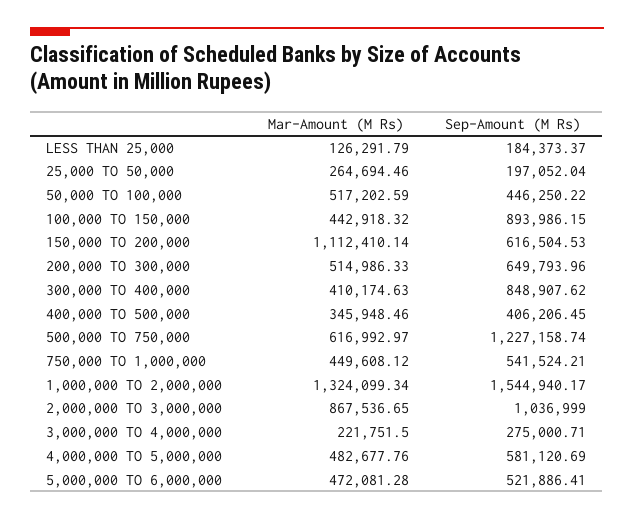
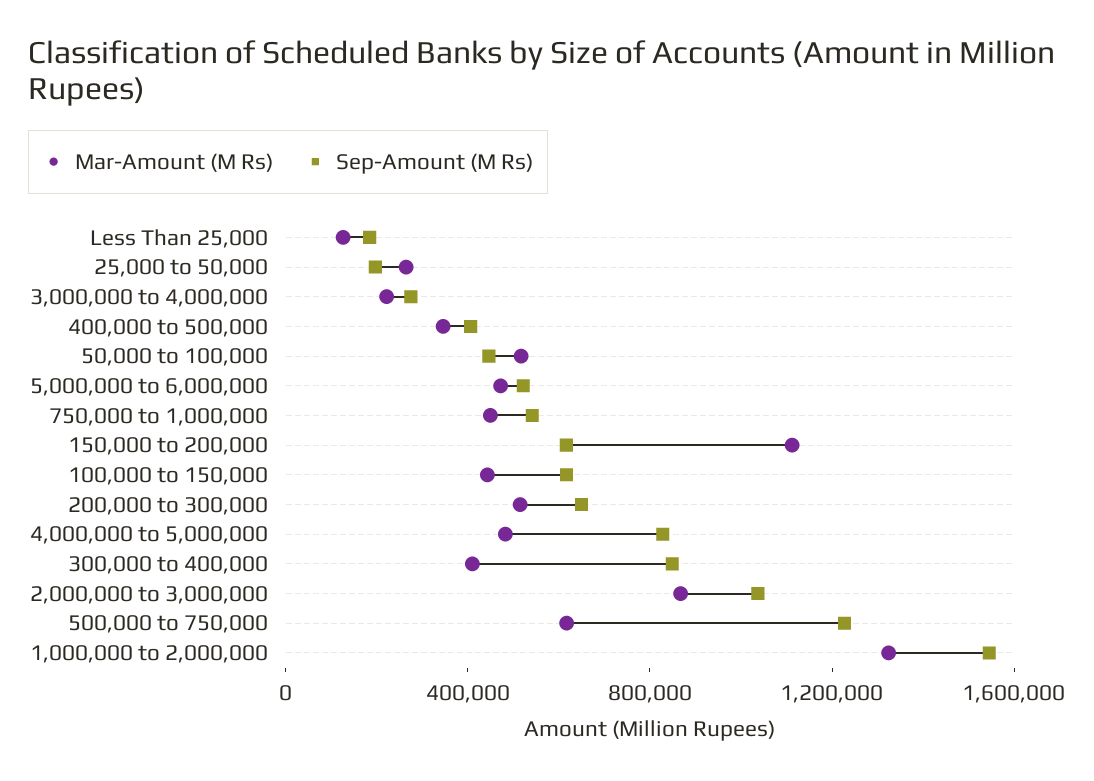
  {
    "Mar-Amount (M Rs)": {
      "LESS THAN 25,000": 126291.79,
      "25,000 TO 50,000": 264694.46,
      "50,000 TO 100,000": 517202.59,
      "100,000 TO 150,000": 442918.32,
      "150,000 TO 200,000": 1112410.14,
      "200,000 TO 300,000": 514986.33,
      "300,000 TO 400,000": 410174.63,
      "400,000 TO 500,000": 345948.46,
      "500,000 TO 750,000": 616992.97,
      "750,000 TO 1,000,000": 449608.12,
      "1,000,000 TO 2,000,000": 1324099.34,
      "2,000,000 TO 3,000,000": 867536.65,
      "3,000,000 TO 4,000,000": 221751.5,
      "4,000,000 TO 5,000,000": 482677.76,
      "5,000,000 TO 6,000,000": 472081.28
    },
    "Sep-Amount (M Rs)": {
      "LESS THAN 25,000": 184373.37,
      "25,000 TO 50,000": 197052.04,
      "50,000 TO 100,000": 446250.22,
-     "100,000 TO 150,000": 893986.15,
+     "100,000 TO 150,000": 600000,
      "150,000 TO 200,000": 616504.53,
      "200,000 TO 300,000": 649793.96,
      "300,000 TO 400,000": 848907.62,
      "400,000 TO 500,000": 406206.45,
      "500,000 TO 750,000": 1227158.74,
      "750,000 TO 1,000,000": 541524.21,
      "1,000,000 TO 2,000,000": 1544940.17,
      "2,000,000 TO 3,000,000": 1036999,
      "3,000,000 TO 4,000,000": 275000.71,
-     "4,000,000 TO 5,000,000": 581120.69,
+     "4,000,000 TO 5,000,000": 800000,
      "5,000,000 TO 6,000,000": 521886.41
    }
  }

